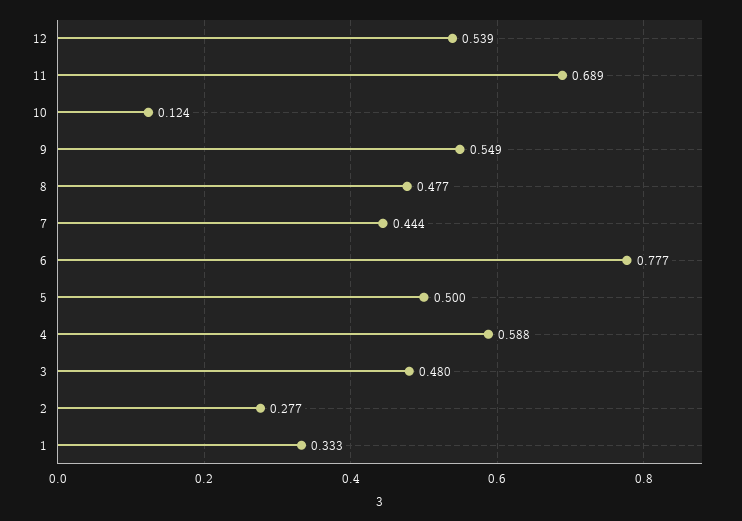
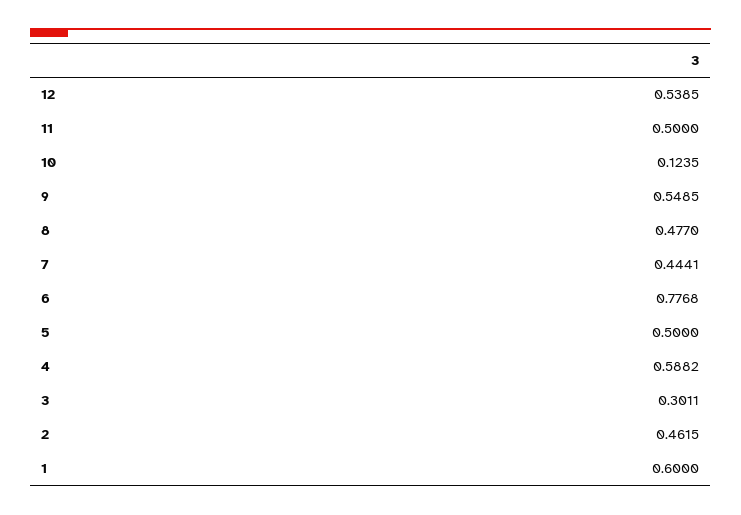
  {
    "12": 0.5385,
-   "11": 0.689,
+   "11": 0.5,
    "10": 0.1235,
    "9": 0.5485,
    "8": 0.477,
    "7": 0.4441,
    "6": 0.7768,
    "5": 0.5,
    "4": 0.5882,
-   "3": 0.48,
+   "3": 0.3011,
-   "2": 0.277,
+   "2": 0.4615,
-   "1": 0.333
+   "1": 0.6
  }

